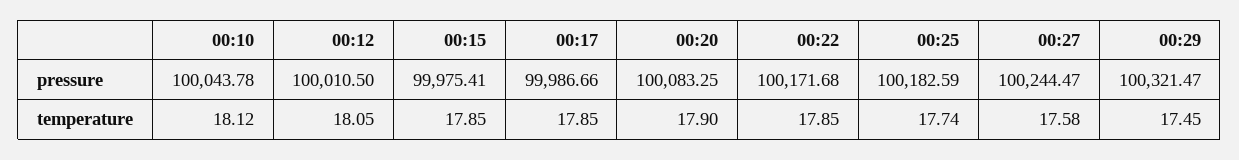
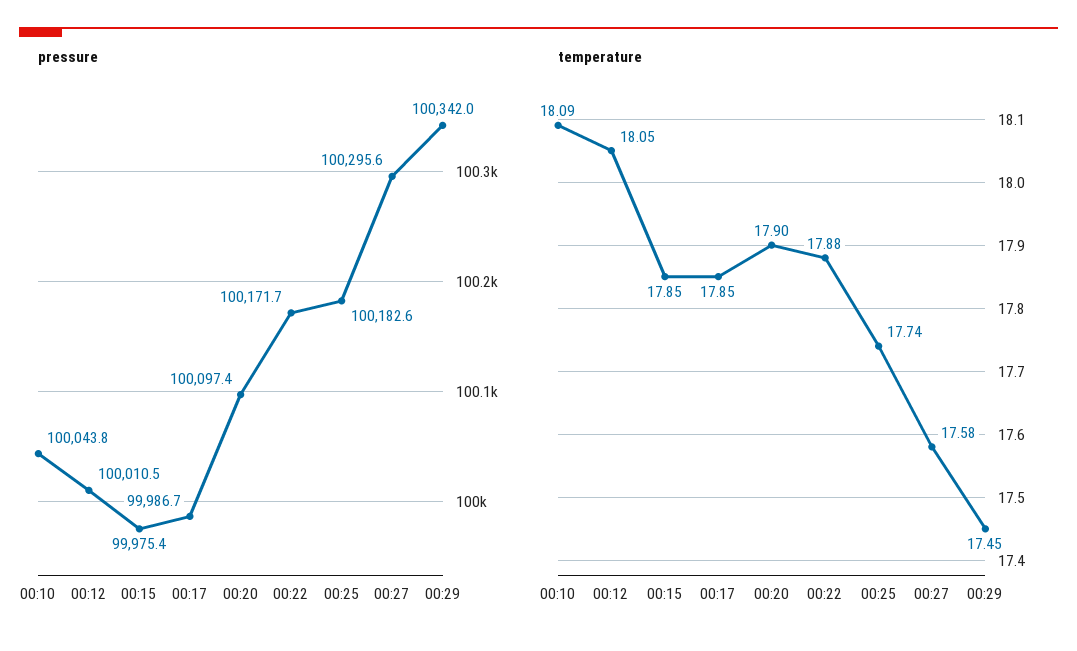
  {
    "pressure": {
      "00:10": 100043.78,
      "00:12": 100010.5,
      "00:15": 99975.41,
      "00:17": 99986.66,
-     "00:20": 100083.25,
+     "00:20": 100097.4,
      "00:22": 100171.68,
      "00:25": 100182.59,
-     "00:27": 100244.47,
+     "00:27": 100295.6,
-     "00:29": 100321.47
+     "00:29": 100342
    },
    "temperature": {
-     "00:10": 18.12,
+     "00:10": 18.09,
      "00:12": 18.05,
      "00:15": 17.85,
      "00:17": 17.85,
      "00:20": 17.9,
-     "00:22": 17.85,
+     "00:22": 17.88,
      "00:25": 17.74,
      "00:27": 17.58,
      "00:29": 17.45
    }
  }

